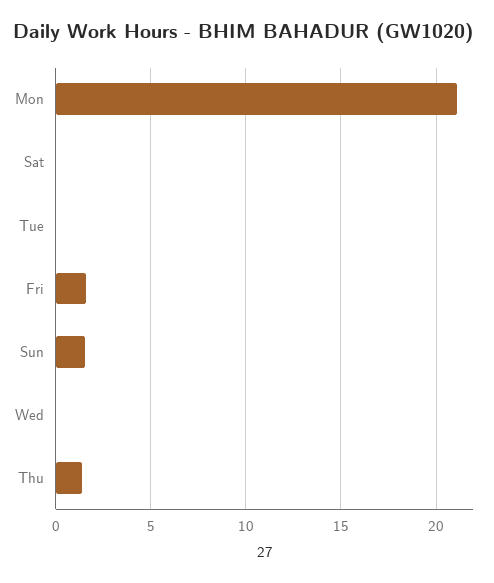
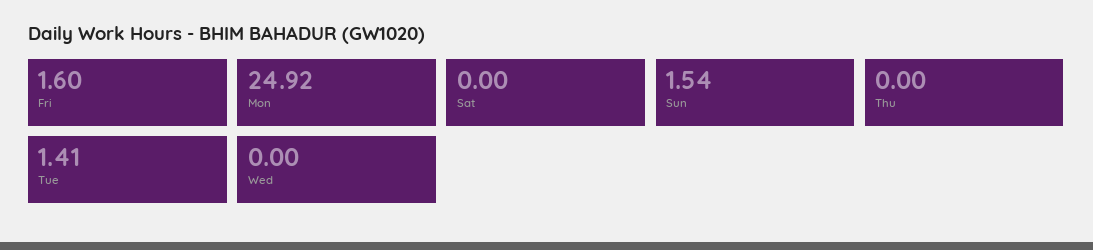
  {
-   "Mon": 21,
+   "Mon": 24.92,
    "Sat": 0,
-   "Tue": 0,
+   "Tue": 1.41,
    "Fri": 1.6,
    "Sun": 1.54,
    "Wed": 0,
-   "Thu": 1.5
+   "Thu": 0
  }

